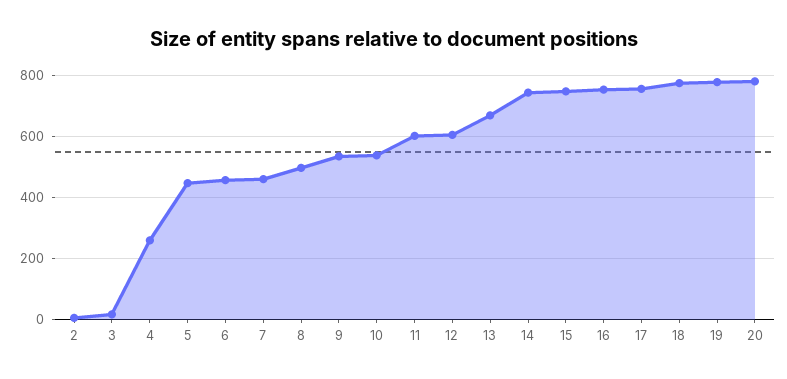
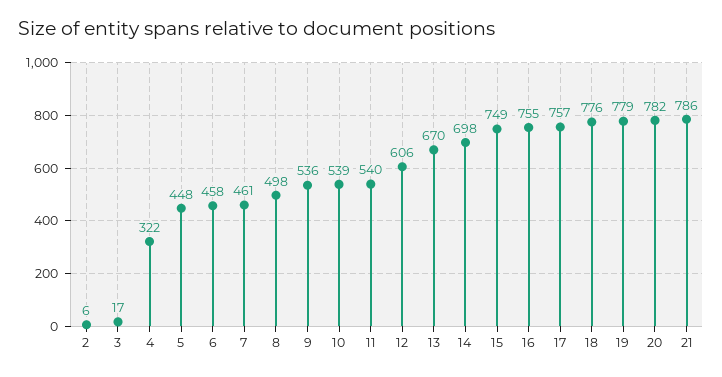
  {
    "2": 6,
    "3": 17,
-   "4": 260,
+   "4": 322,
    "5": 448,
    "6": 458,
    "7": 461,
    "8": 498,
    "9": 536,
    "10": 539,
-   "11": 600,
+   "11": 540,
    "12": 606,
    "13": 670,
-   "14": 740,
+   "14": 698,
    "15": 749,
    "16": 755,
    "17": 757,
    "18": 776,
    "19": 779,
-   "20": 782
+   "20": 782,
+   "21": 786
  }

